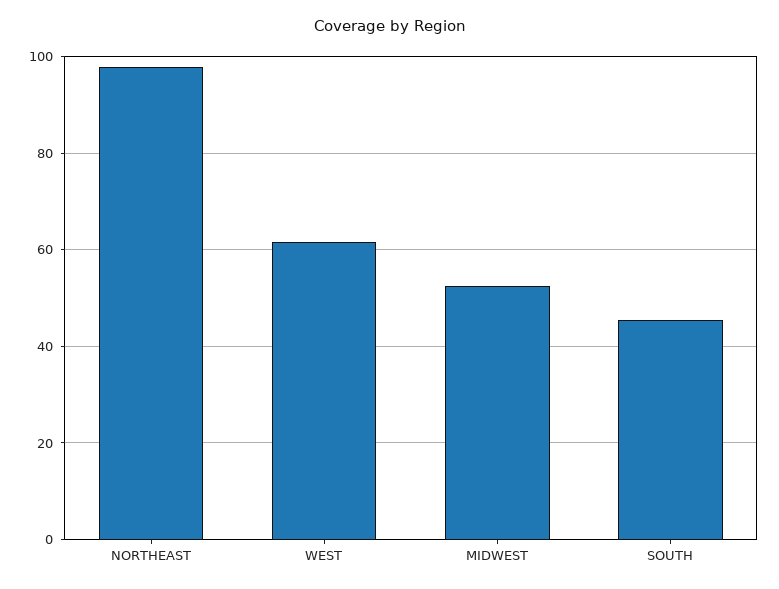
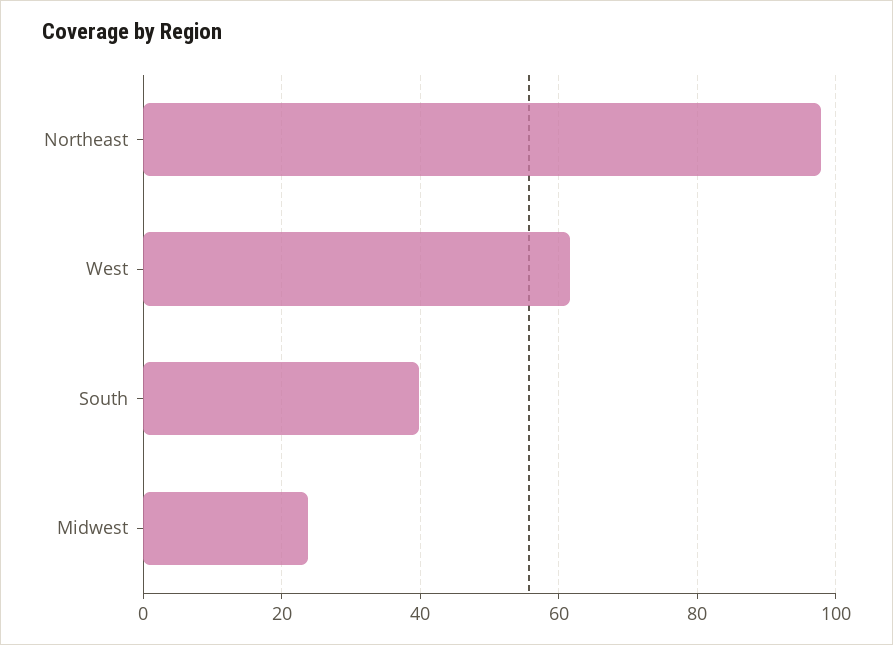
  {
    "NORTHEAST": 98,
    "WEST": 62,
-   "MIDWEST": 52,
+   "MIDWEST": 24,
-   "SOUTH": 46
+   "SOUTH": 40
  }

